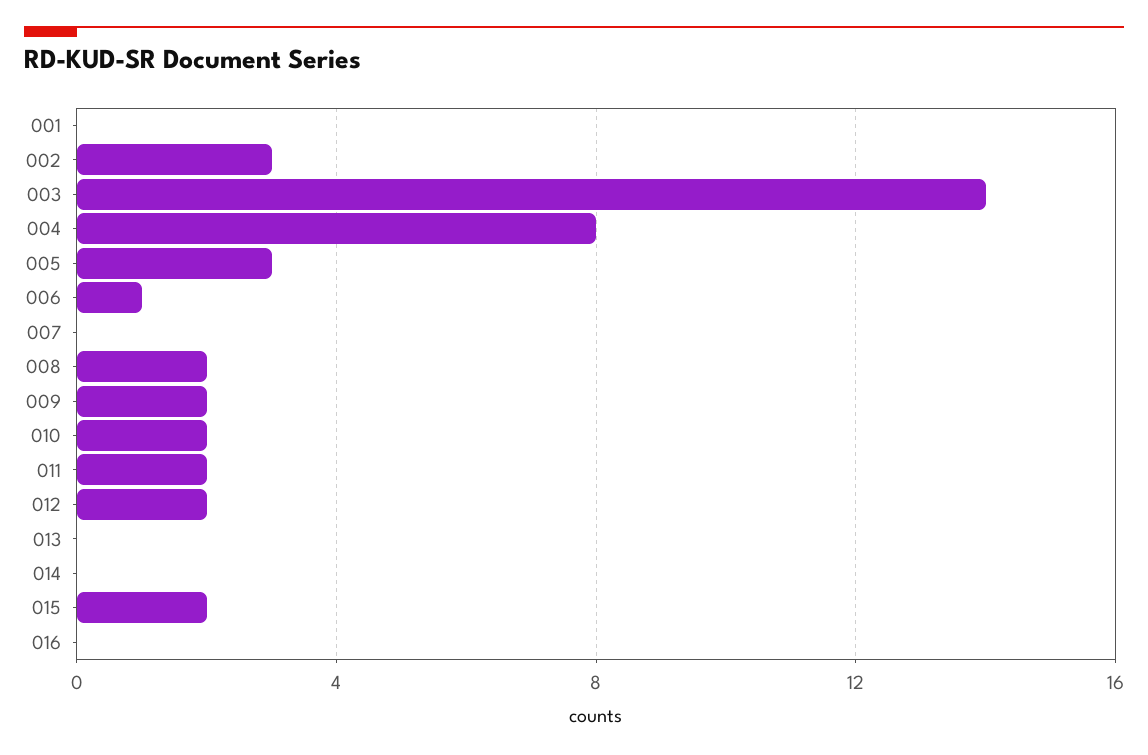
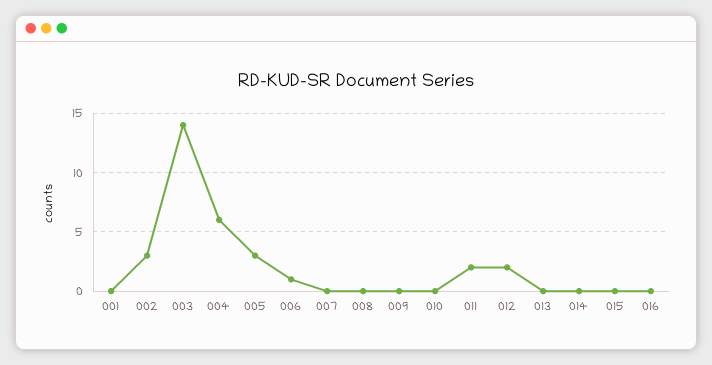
  {
    "001": 0,
    "002": 3,
    "003": 14,
-   "004": 8,
+   "004": 6,
    "005": 3,
    "006": 1,
    "007": 0,
-   "008": 2,
+   "008": 0,
-   "009": 2,
+   "009": 0,
-   "010": 2,
+   "010": 0,
    "011": 2,
    "012": 2,
    "013": 0,
    "014": 0,
-   "015": 2,
+   "015": 0,
    "016": 0
  }

